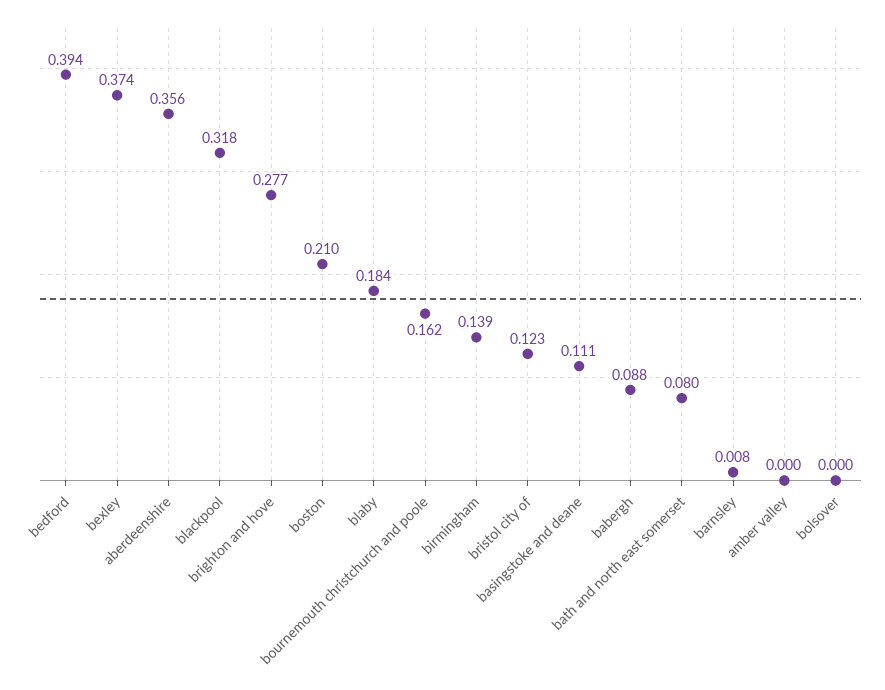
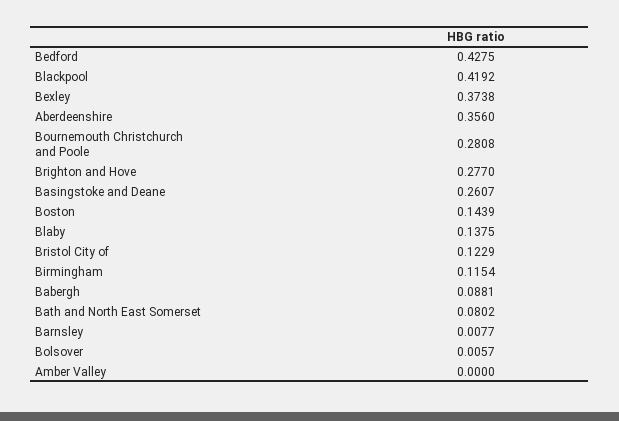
  {
-   "bedford": 0.394,
+   "bedford": 0.4275,
    "bexley": 0.3738,
    "aberdeenshire": 0.356,
-   "blackpool": 0.318,
+   "blackpool": 0.4192,
    "brighton and hove": 0.277,
-   "boston": 0.21,
+   "boston": 0.1439,
-   "blaby": 0.184,
+   "blaby": 0.1375,
-   "bournemouth christchurch and poole": 0.162,
+   "bournemouth christchurch and poole": 0.2808,
-   "birmingham": 0.139,
+   "birmingham": 0.1154,
    "bristol city of": 0.1229,
-   "basingstoke and deane": 0.111,
+   "basingstoke and deane": 0.2607,
    "babergh": 0.0881,
    "bath and north east somerset": 0.0802,
    "barnsley": 0.0077,
    "amber valley": 0,
-   "bolsover": 0
+   "bolsover": 0.0057
  }

